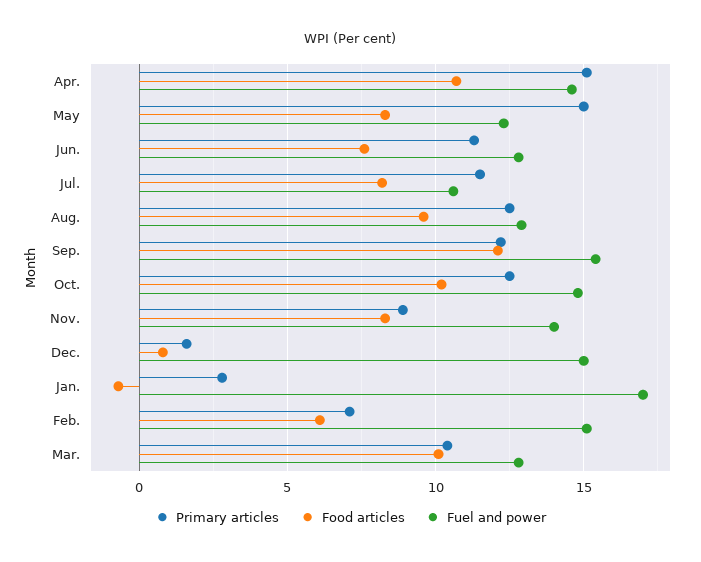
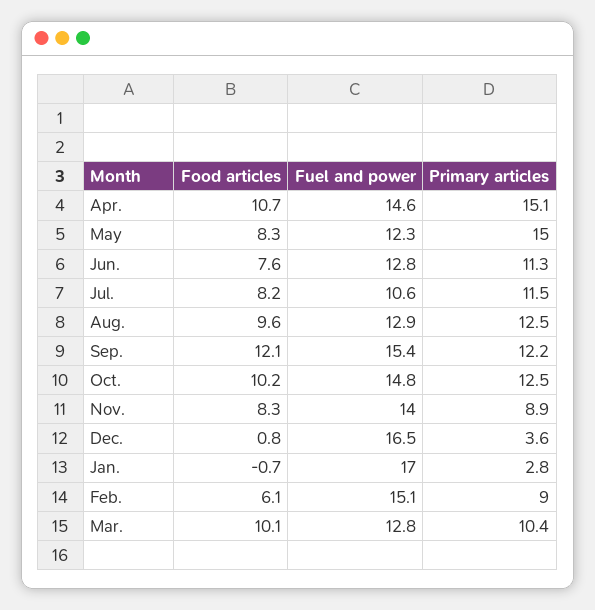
  {
    "Primary articles": {
      "Apr.": 15.1,
      "May": 15,
      "Jun.": 11.3,
      "Jul.": 11.5,
      "Aug.": 12.5,
      "Sep.": 12.2,
      "Oct.": 12.5,
      "Nov.": 8.9,
-     "Dec.": 1.5,
+     "Dec.": 3.6,
      "Jan.": 2.8,
-     "Feb.": 7,
+     "Feb.": 9,
      "Mar.": 10.4
    },
    "Food articles": {
      "Apr.": 10.7,
      "May": 8.3,
      "Jun.": 7.6,
      "Jul.": 8.2,
      "Aug.": 9.6,
      "Sep.": 12.1,
      "Oct.": 10.2,
      "Nov.": 8.3,
      "Dec.": 0.8,
      "Jan.": -0.7,
      "Feb.": 6.1,
      "Mar.": 10.1
    },
    "Fuel and power": {
      "Apr.": 14.6,
      "May": 12.3,
      "Jun.": 12.8,
      "Jul.": 10.6,
      "Aug.": 12.9,
      "Sep.": 15.4,
      "Oct.": 14.8,
      "Nov.": 14,
-     "Dec.": 15,
+     "Dec.": 16.5,
      "Jan.": 17,
      "Feb.": 15.1,
      "Mar.": 12.8
    }
  }

